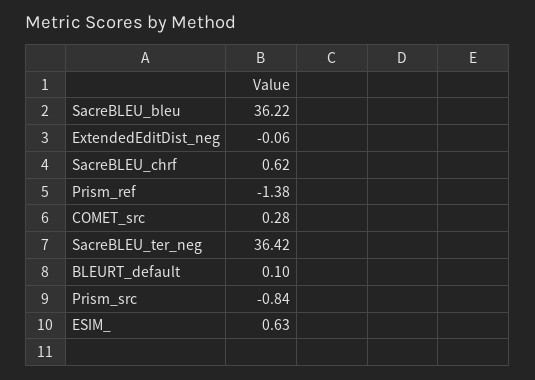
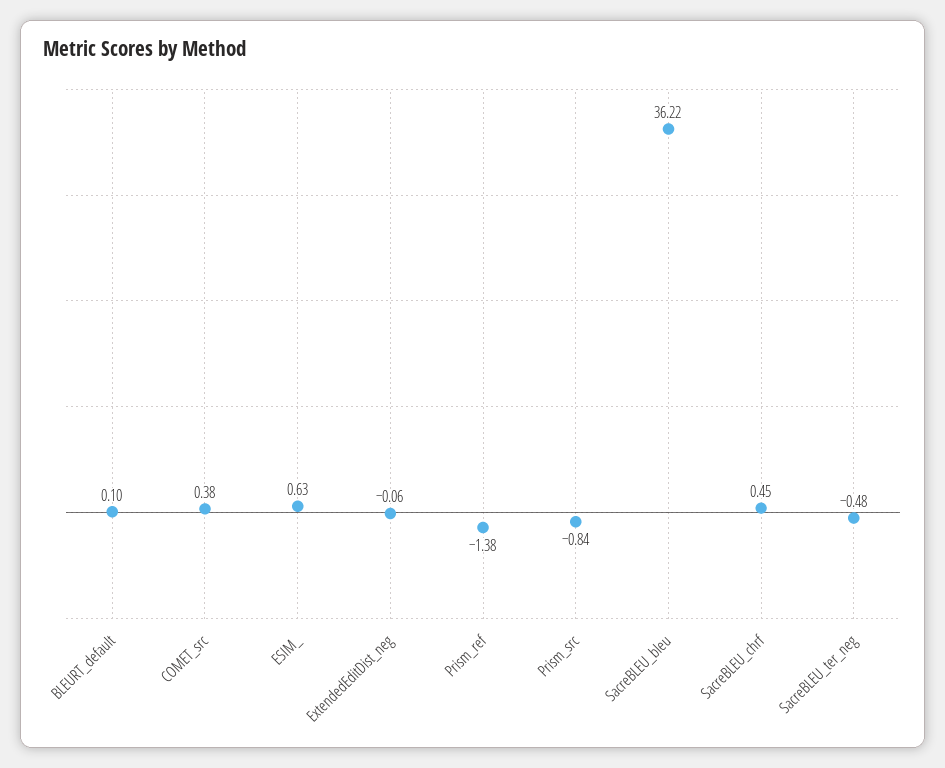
  {
    "SacreBLEU_bleu": 36.22,
    "ExtendedEditDist_neg": -0.06,
-   "SacreBLEU_chrf": 0.62,
+   "SacreBLEU_chrf": 0.45,
    "Prism_ref": -1.38,
-   "COMET_src": 0.28,
+   "COMET_src": 0.38,
-   "SacreBLEU_ter_neg": 36.42,
+   "SacreBLEU_ter_neg": -0.48,
    "BLEURT_default": 0.1,
    "Prism_src": -0.84,
    "ESIM_": 0.63
  }

